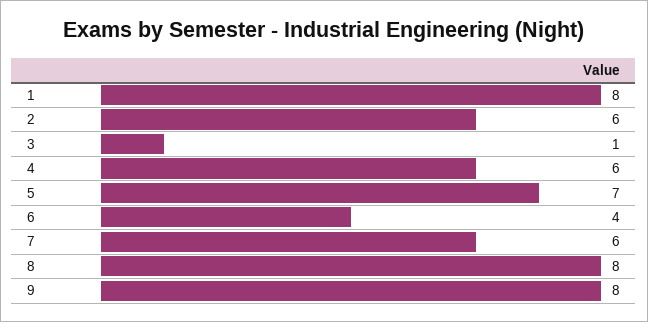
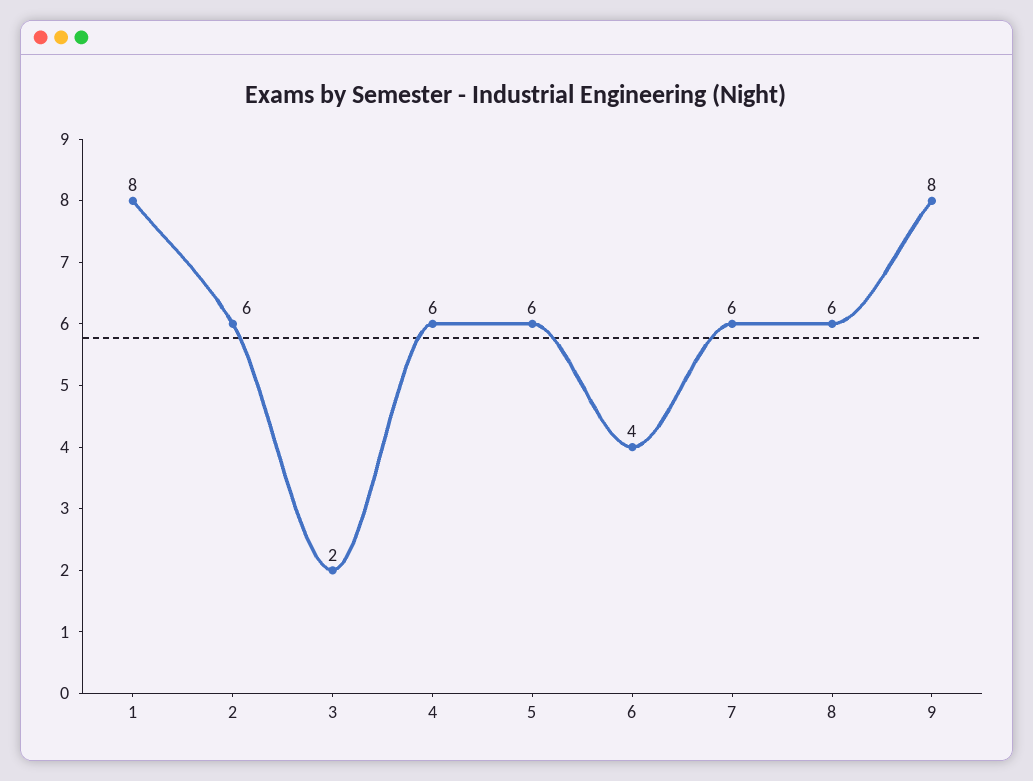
  {
    "1": 8,
    "2": 6,
-   "3": 1,
+   "3": 2,
    "4": 6,
-   "5": 7,
+   "5": 6,
    "6": 4,
    "7": 6,
-   "8": 8,
+   "8": 6,
    "9": 8
  }

